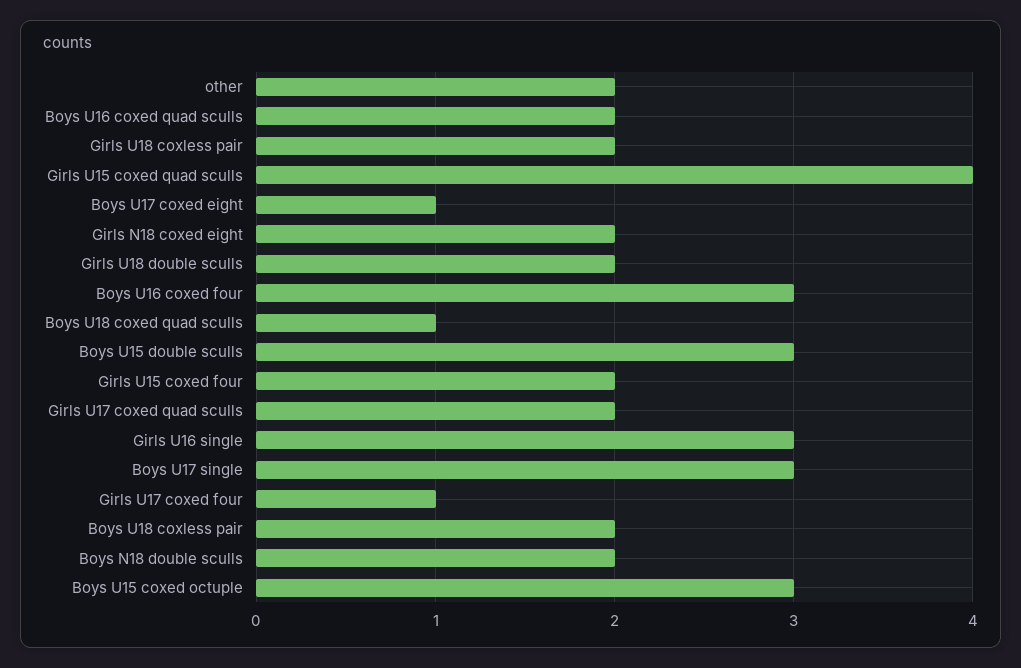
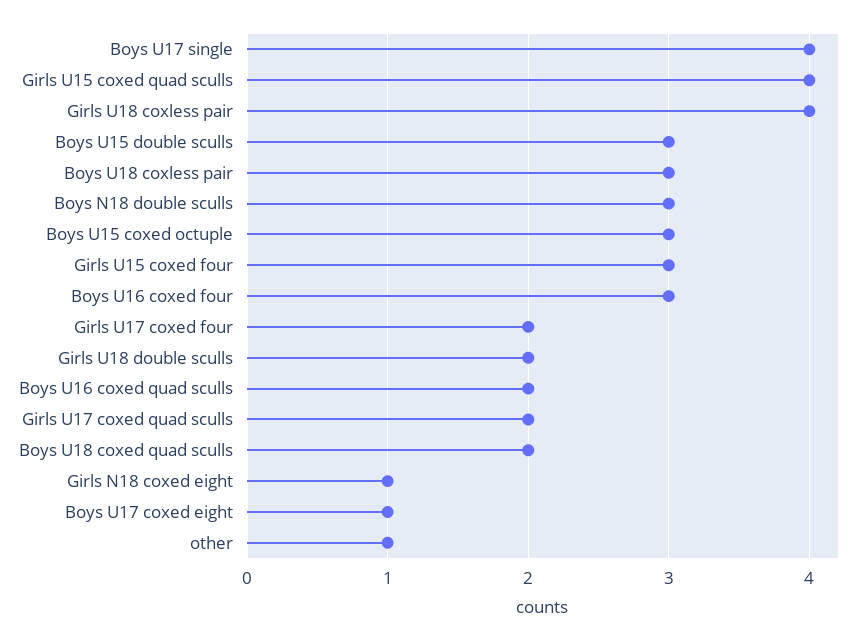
  {
-   "other": 2,
+   "other": 1,
    "Boys U16 coxed quad sculls": 2,
-   "Girls U18 coxless pair": 2,
+   "Girls U18 coxless pair": 4,
    "Girls U15 coxed quad sculls": 4,
    "Boys U17 coxed eight": 1,
-   "Girls N18 coxed eight": 2,
+   "Girls N18 coxed eight": 1,
    "Girls U18 double sculls": 2,
    "Boys U16 coxed four": 3,
-   "Boys U18 coxed quad sculls": 1,
+   "Boys U18 coxed quad sculls": 2,
    "Boys U15 double sculls": 3,
-   "Girls U15 coxed four": 2,
+   "Girls U15 coxed four": 3,
    "Girls U17 coxed quad sculls": 2,
-   "Girls U16 single": 3,
-   "Boys U17 single": 3,
+   "Boys U17 single": 4,
-   "Girls U17 coxed four": 1,
+   "Girls U17 coxed four": 2,
-   "Boys U18 coxless pair": 2,
+   "Boys U18 coxless pair": 3,
-   "Boys N18 double sculls": 2,
+   "Boys N18 double sculls": 3,
    "Boys U15 coxed octuple": 3
  }

